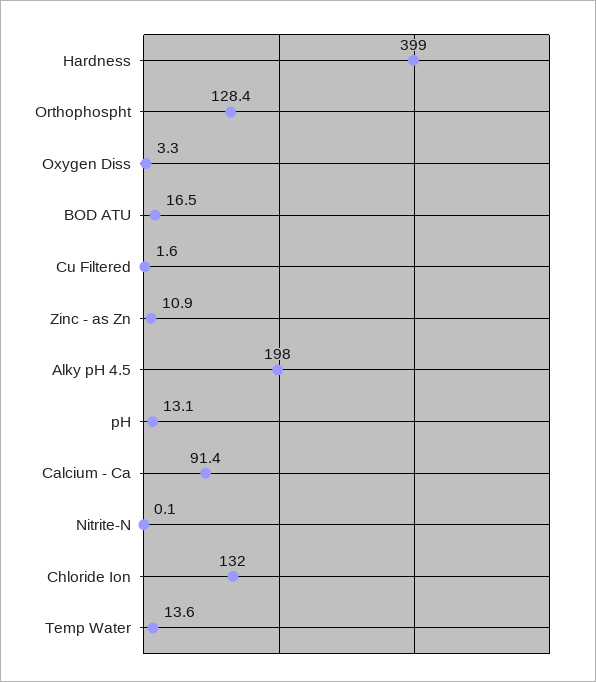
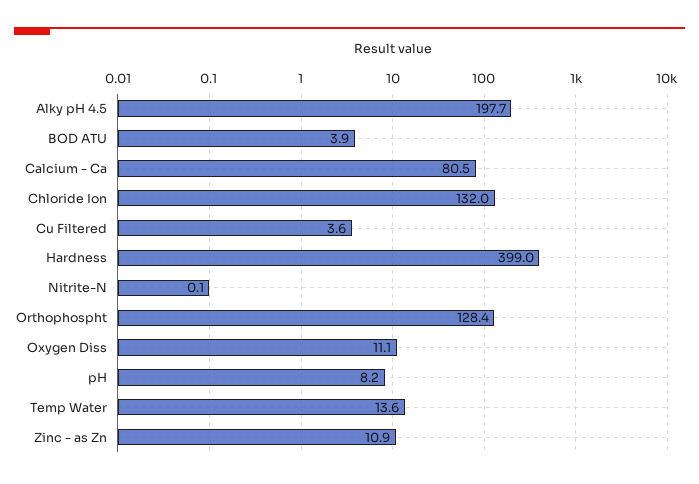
  {
    "Hardness": 399,
    "Orthophospht": 128.4,
-   "Oxygen Diss": 3.3,
+   "Oxygen Diss": 11.1,
-   "BOD ATU": 16.5,
+   "BOD ATU": 3.9,
-   "Cu Filtered": 1.6,
+   "Cu Filtered": 3.6,
    "Zinc - as Zn": 10.9,
-   "Alky pH 4.5": 198,
+   "Alky pH 4.5": 197.7,
-   "pH": 13.1,
+   "pH": 8.2,
-   "Calcium - Ca": 91.4,
+   "Calcium - Ca": 80.5,
    "Nitrite-N": 0.1,
    "Chloride Ion": 132,
    "Temp Water": 13.6
  }

